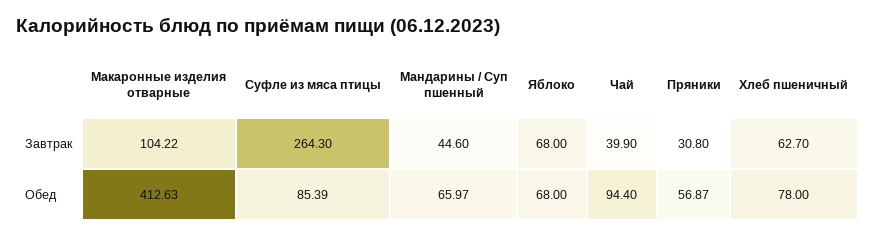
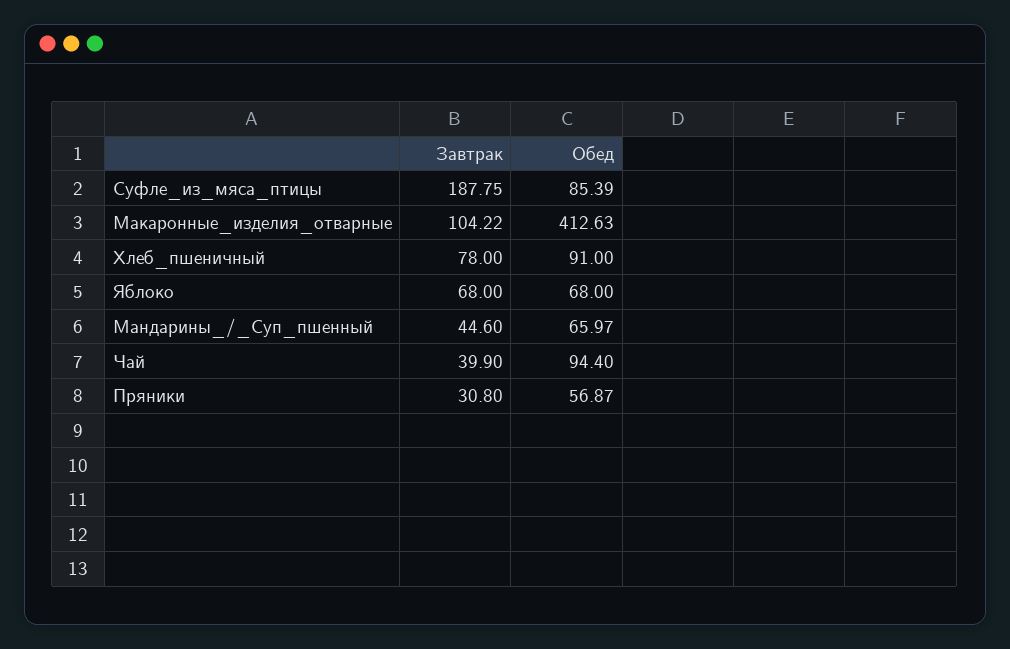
  {
    "Макаронные изделия отварные": {
      "Завтрак": 104.22,
      "Обед": 412.63
    },
    "Суфле из мяса птицы": {
-     "Завтрак": 264.3,
+     "Завтрак": 187.75,
      "Обед": 85.39
    },
    "Мандарины / Суп пшенный": {
      "Завтрак": 44.6,
      "Обед": 65.97
    },
    "Яблоко": {
      "Завтрак": 68,
      "Обед": 68
    },
    "Чай": {
      "Завтрак": 39.9,
      "Обед": 94.4
    },
    "Пряники": {
      "Завтрак": 30.8,
      "Обед": 56.87
    },
    "Хлеб пшеничный": {
-     "Завтрак": 62.7,
+     "Завтрак": 78,
-     "Обед": 78
+     "Обед": 91
    }
  }

